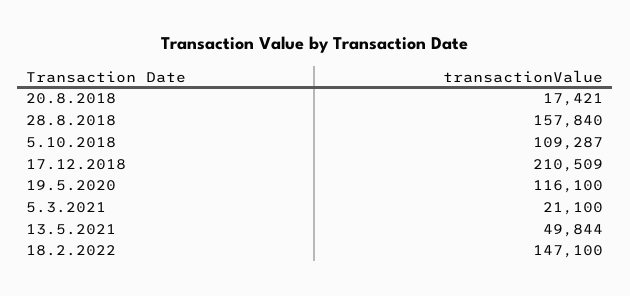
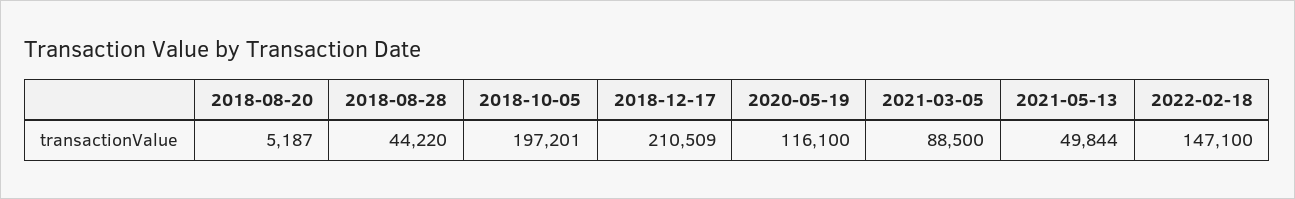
  {
-   "20.8.2018": 17421,
+   "20.8.2018": 5187,
-   "28.8.2018": 157840,
+   "28.8.2018": 44220,
-   "5.10.2018": 109287,
+   "5.10.2018": 197201,
    "17.12.2018": 210509,
    "19.5.2020": 116100,
-   "5.3.2021": 21100,
+   "5.3.2021": 88500,
    "13.5.2021": 49844,
    "18.2.2022": 147100
  }

